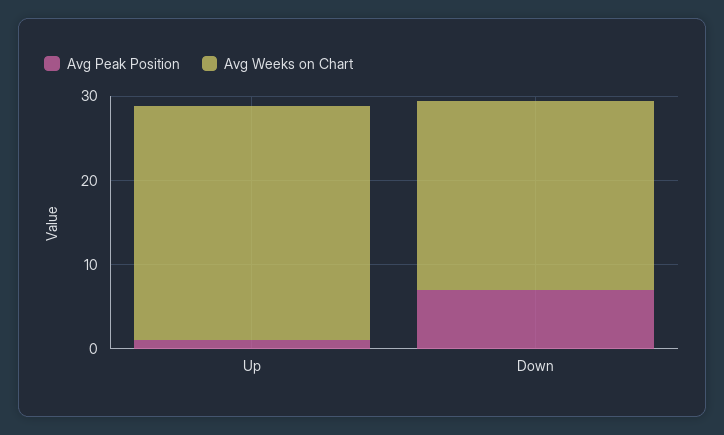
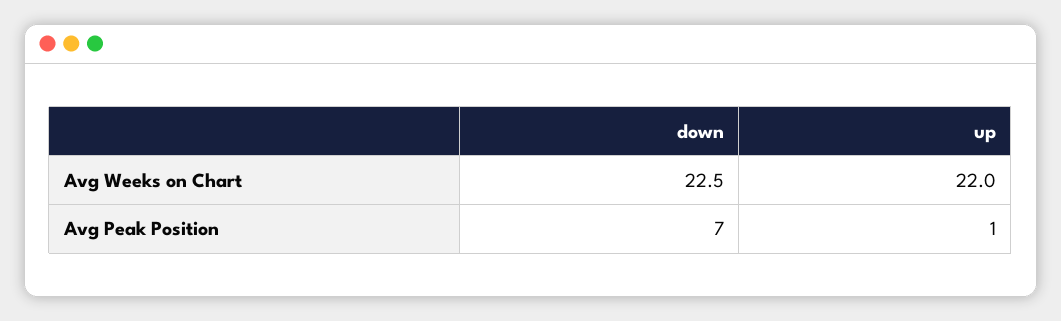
  {
    "Avg Peak Position": {
      "Up": 1,
      "Down": 7
    },
    "Avg Weeks on Chart": {
-     "Up": 28,
+     "Up": 22,
      "Down": 22.5
    }
  }

